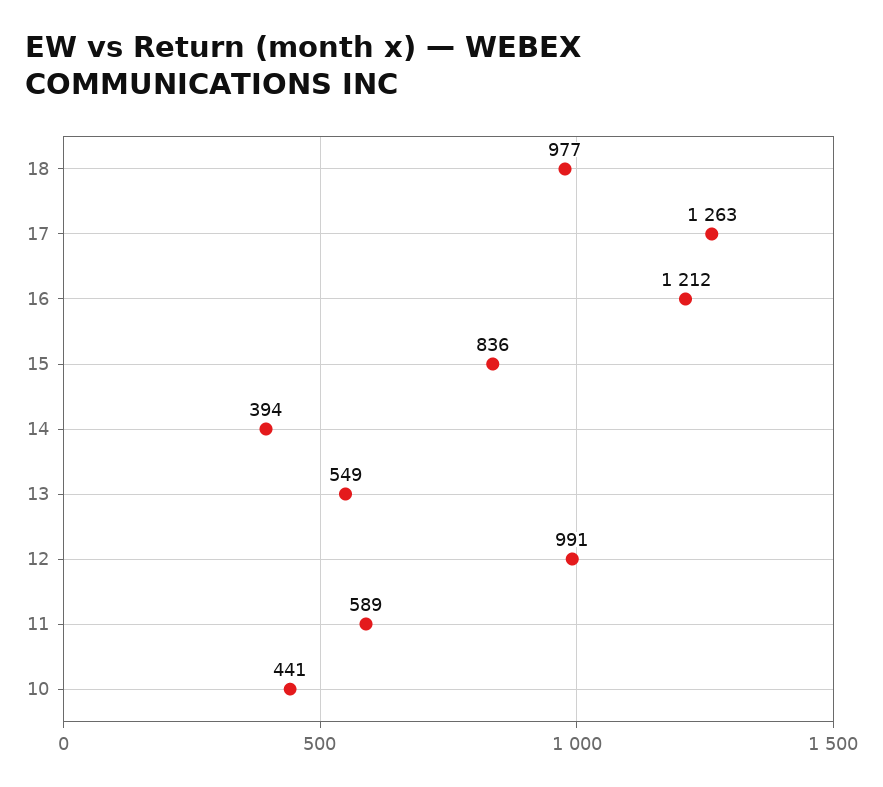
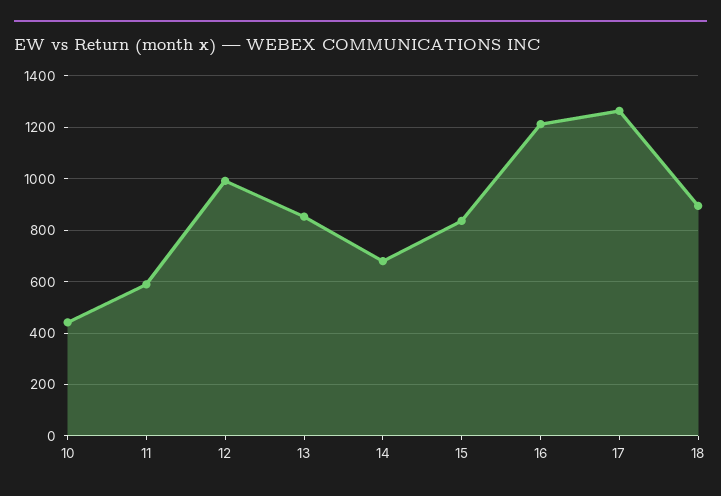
  {
-   "18": 977,
+   "18": 900,
    "17": 1263,
    "16": 1212,
    "15": 836,
-   "14": 394,
+   "14": 675,
-   "13": 549,
+   "13": 850,
    "12": 991,
    "11": 589,
    "10": 441
  }

